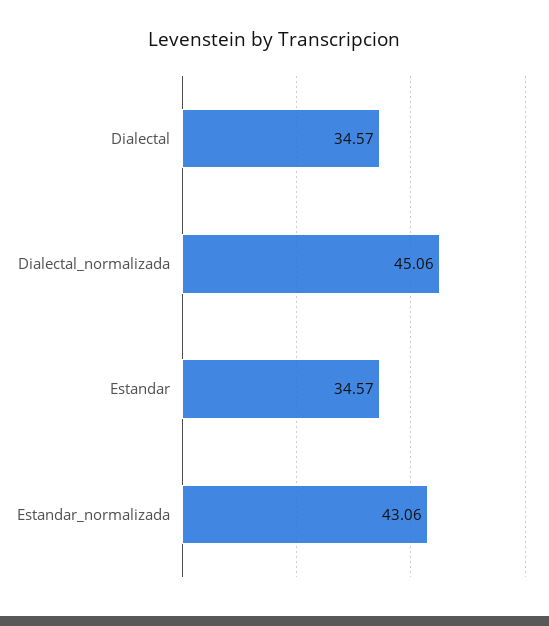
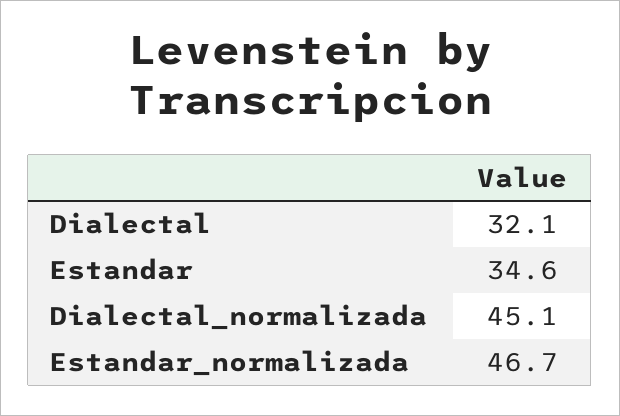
  {
-   "Dialectal": 34.57,
+   "Dialectal": 32.1,
    "Dialectal_normalizada": 45.06,
    "Estandar": 34.57,
-   "Estandar_normalizada": 43.06
+   "Estandar_normalizada": 46.7
  }

